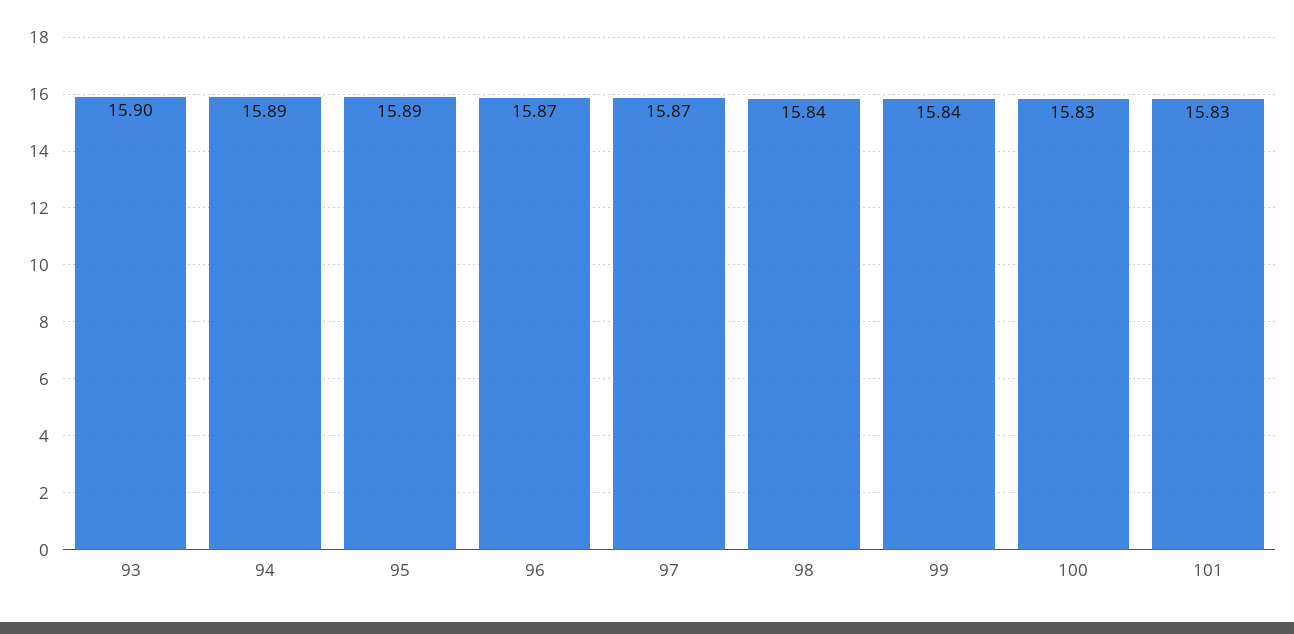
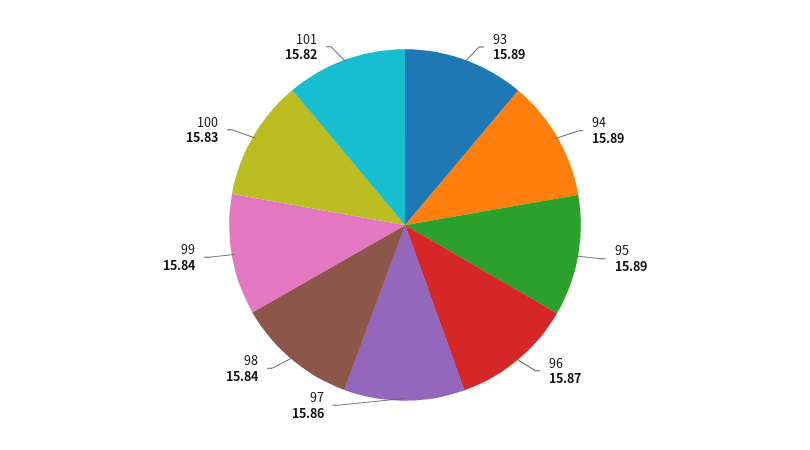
  {
-   "93": 15.9,
+   "93": 15.89,
    "94": 15.89,
    "95": 15.89,
    "96": 15.87,
-   "97": 15.87,
+   "97": 15.86,
    "98": 15.84,
    "99": 15.84,
    "100": 15.83,
-   "101": 15.83
+   "101": 15.82
  }

